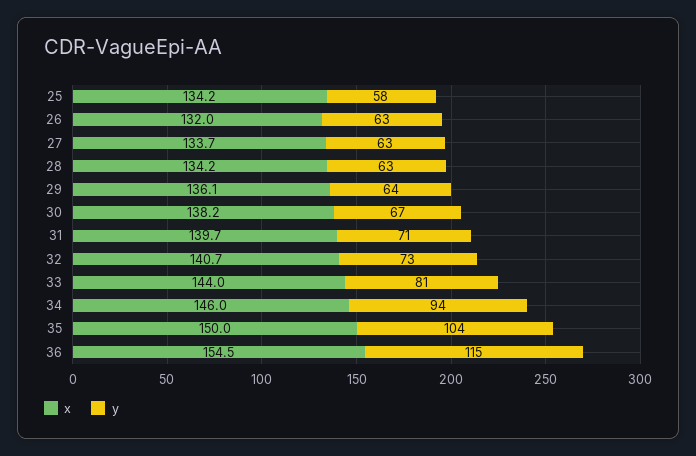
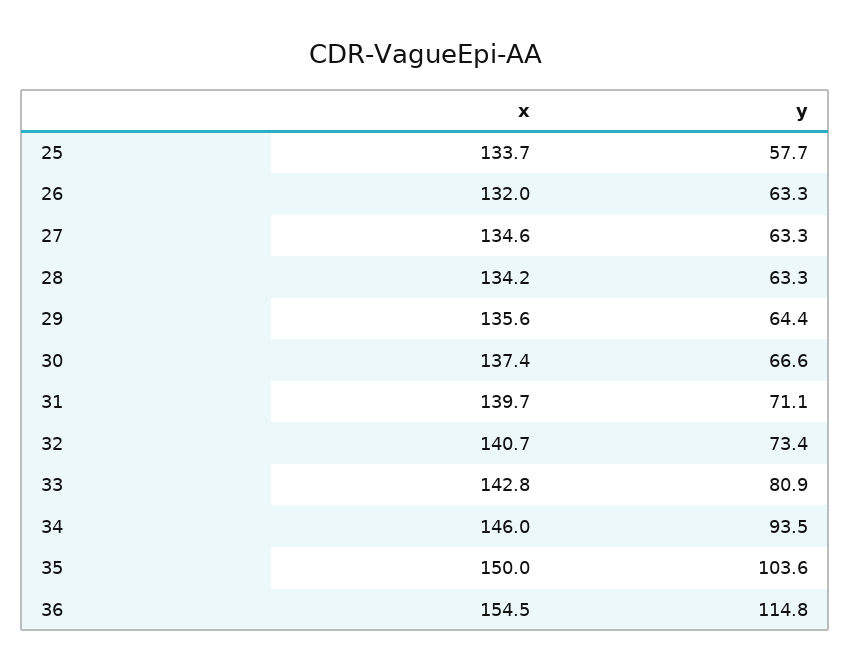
  {
    "x": {
-     "25": 134.2,
+     "25": 133.7,
      "26": 132,
-     "27": 133.7,
+     "27": 134.6,
      "28": 134.2,
-     "29": 136.1,
+     "29": 135.6,
-     "30": 138.2,
+     "30": 137.4,
      "31": 139.7,
      "32": 140.7,
-     "33": 144,
+     "33": 142.8,
      "34": 146,
      "35": 150,
      "36": 154.5
    },
    "y": {
      "25": 57.7,
      "26": 63.3,
      "27": 63.3,
      "28": 63.3,
      "29": 64.4,
      "30": 66.6,
      "31": 71.1,
      "32": 73.4,
      "33": 80.9,
      "34": 93.5,
      "35": 103.6,
      "36": 114.8
    }
  }

